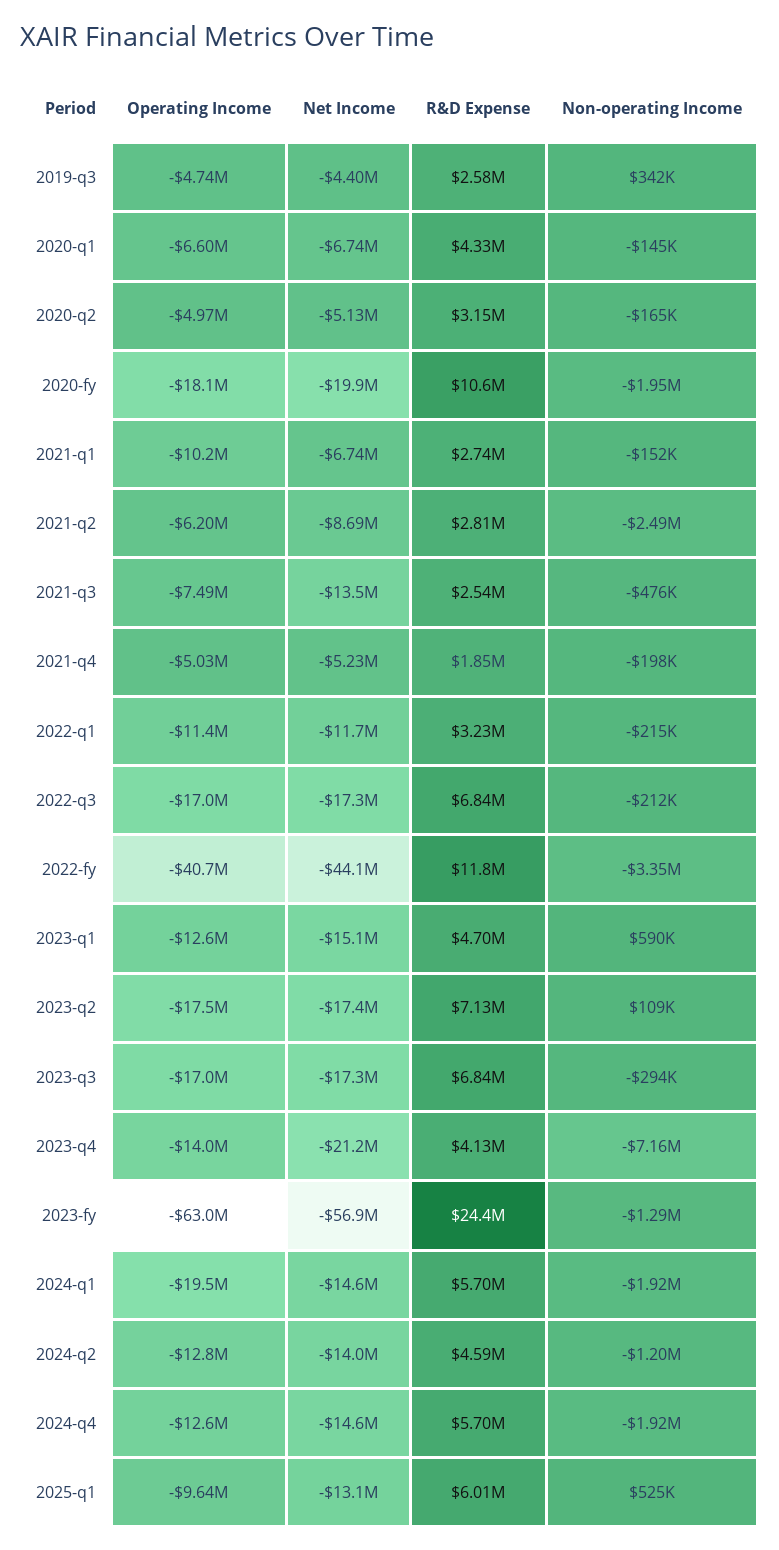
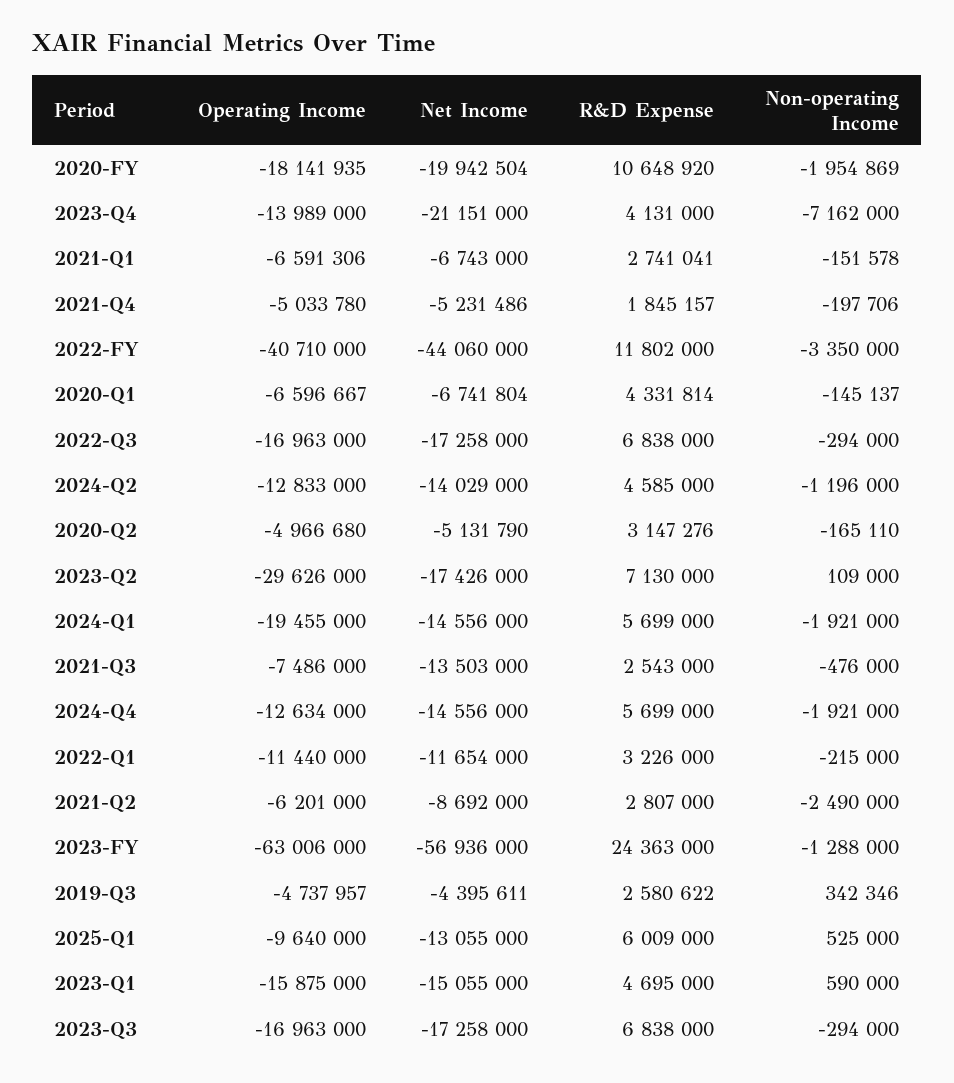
  {
    "Operating Income": {
      "2019-q3": -4737957,
      "2020-q1": -6596667,
      "2020-q2": -4966680,
      "2020-fy": -18141935,
-     "2021-q1": -10200000,
+     "2021-q1": -6591306,
      "2021-q2": -6201000,
      "2021-q3": -7486000,
      "2021-q4": -5033780,
      "2022-q1": -11440000,
      "2022-q3": -16963000,
      "2022-fy": -40710000,
-     "2023-q1": -12600000,
+     "2023-q1": -15875000,
-     "2023-q2": -17500000,
+     "2023-q2": -29626000,
      "2023-q3": -16963000,
      "2023-q4": -13989000,
      "2023-fy": -63006000,
      "2024-q1": -19455000,
      "2024-q2": -12833000,
      "2024-q4": -12634000,
      "2025-q1": -9640000
    },
    "Net Income": {
      "2019-q3": -4395611,
      "2020-q1": -6741804,
      "2020-q2": -5131790,
      "2020-fy": -19942504,
      "2021-q1": -6743000,
      "2021-q2": -8692000,
      "2021-q3": -13503000,
      "2021-q4": -5231486,
      "2022-q1": -11654000,
      "2022-q3": -17258000,
      "2022-fy": -44060000,
      "2023-q1": -15055000,
      "2023-q2": -17426000,
      "2023-q3": -17258000,
      "2023-q4": -21151000,
      "2023-fy": -56936000,
      "2024-q1": -14556000,
      "2024-q2": -14029000,
      "2024-q4": -14556000,
      "2025-q1": -13055000
    },
    "R&D Expense": {
      "2019-q3": 2580622,
      "2020-q1": 4331814,
      "2020-q2": 3147276,
      "2020-fy": 10648920,
      "2021-q1": 2741041,
      "2021-q2": 2807000,
      "2021-q3": 2543000,
      "2021-q4": 1845157,
      "2022-q1": 3226000,
      "2022-q3": 6838000,
      "2022-fy": 11802000,
      "2023-q1": 4695000,
      "2023-q2": 7130000,
      "2023-q3": 6838000,
      "2023-q4": 4131000,
      "2023-fy": 24363000,
      "2024-q1": 5699000,
      "2024-q2": 4585000,
      "2024-q4": 5699000,
      "2025-q1": 6009000
    },
    "Non-operating Income": {
      "2019-q3": 342346,
      "2020-q1": -145137,
      "2020-q2": -165110,
      "2020-fy": -1954869,
      "2021-q1": -151578,
      "2021-q2": -2490000,
      "2021-q3": -476000,
      "2021-q4": -197706,
      "2022-q1": -215000,
-     "2022-q3": -212000,
+     "2022-q3": -294000,
      "2022-fy": -3350000,
      "2023-q1": 590000,
      "2023-q2": 109000,
      "2023-q3": -294000,
      "2023-q4": -7162000,
      "2023-fy": -1288000,
      "2024-q1": -1921000,
      "2024-q2": -1196000,
      "2024-q4": -1921000,
      "2025-q1": 525000
    }
  }

